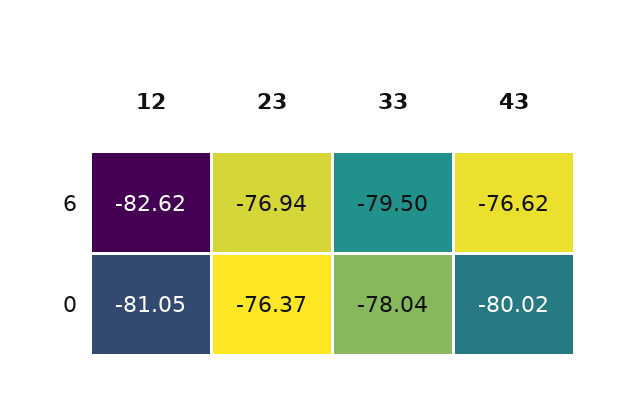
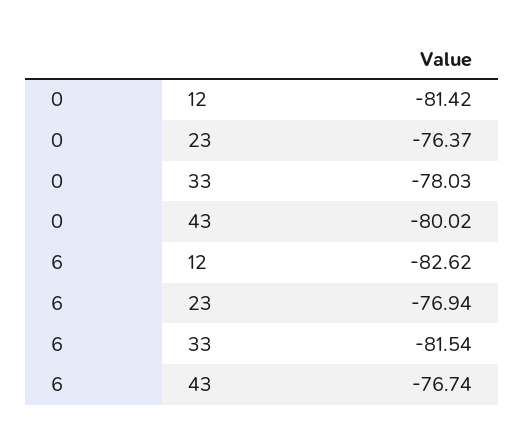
  {
    "12": {
      "6": -82.62,
-     "0": -81.05
+     "0": -81.42
    },
    "23": {
      "6": -76.94,
      "0": -76.37
    },
    "33": {
-     "6": -79.5,
+     "6": -81.54,
-     "0": -78.04
+     "0": -78.03
    },
    "43": {
-     "6": -76.62,
+     "6": -76.74,
      "0": -80.02
    }
  }

